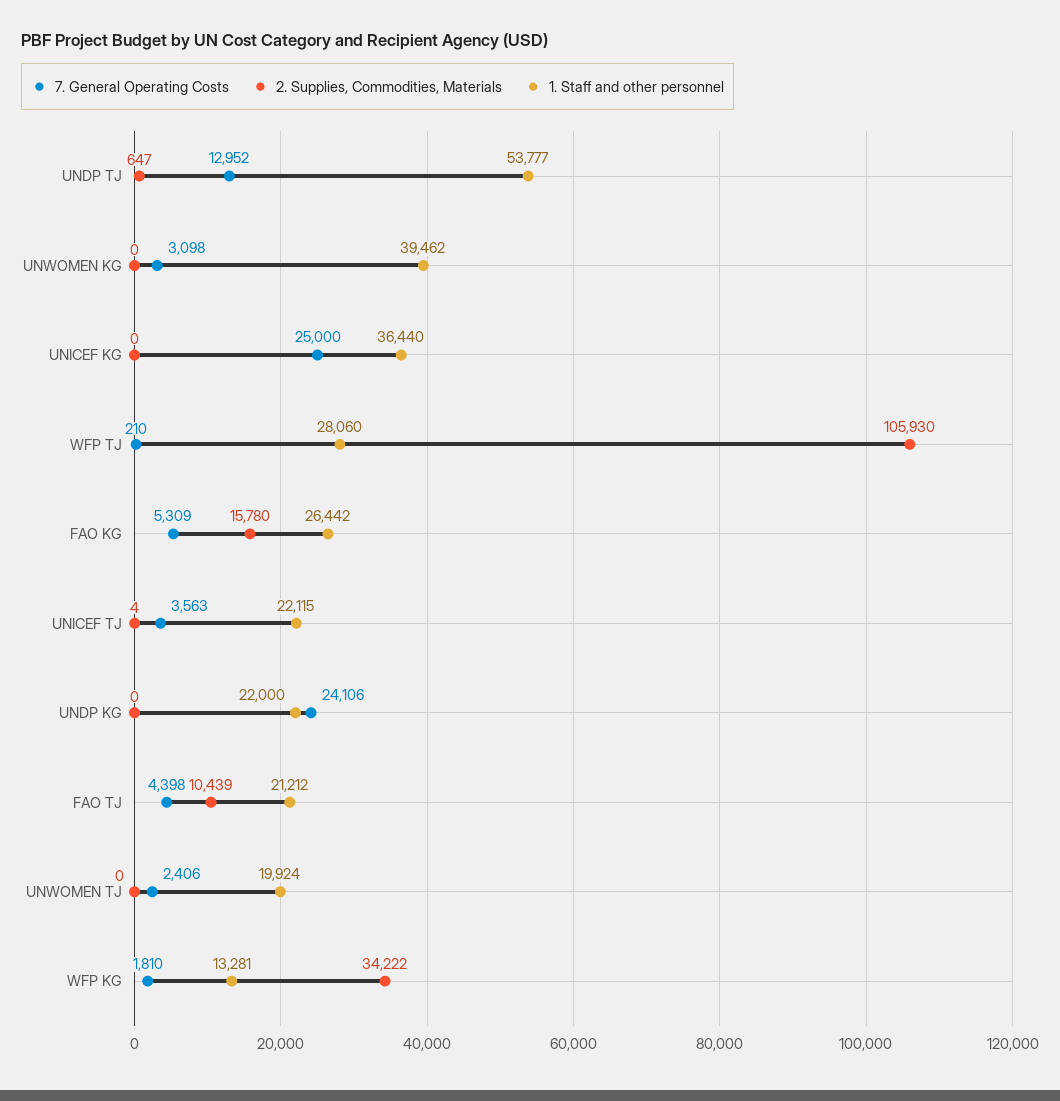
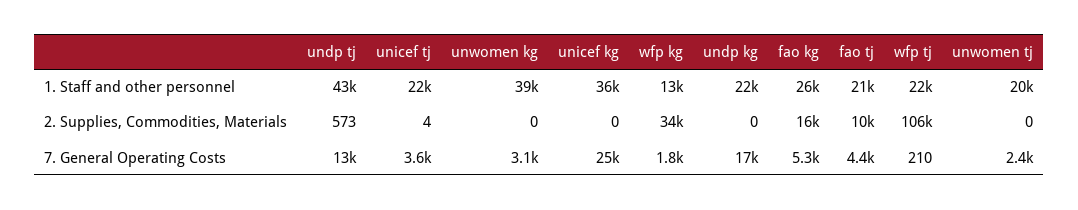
  {
    "7. General Operating Costs": {
      "UNDP TJ": 12952,
      "UNWOMEN KG": 3098,
      "UNICEF KG": 25000,
      "WFP TJ": 210,
      "FAO KG": 5309,
      "UNICEF TJ": 3563,
-     "UNDP KG": 24106,
+     "UNDP KG": 17000,
      "FAO TJ": 4398,
      "UNWOMEN TJ": 2406,
      "WFP KG": 1810
    },
    "2. Supplies, Commodities, Materials": {
-     "UNDP TJ": 647,
+     "UNDP TJ": 573,
      "UNWOMEN KG": 0,
      "UNICEF KG": 0,
      "WFP TJ": 105930,
      "FAO KG": 15780,
      "UNICEF TJ": 4,
      "UNDP KG": 0,
      "FAO TJ": 10439,
      "UNWOMEN TJ": 0,
      "WFP KG": 34222
    },
    "1. Staff and other personnel": {
-     "UNDP TJ": 53777,
+     "UNDP TJ": 43000,
      "UNWOMEN KG": 39462,
      "UNICEF KG": 36440,
-     "WFP TJ": 28060,
+     "WFP TJ": 22000,
      "FAO KG": 26442,
      "UNICEF TJ": 22115,
      "UNDP KG": 22000,
      "FAO TJ": 21212,
      "UNWOMEN TJ": 19924,
      "WFP KG": 13281
    }
  }

